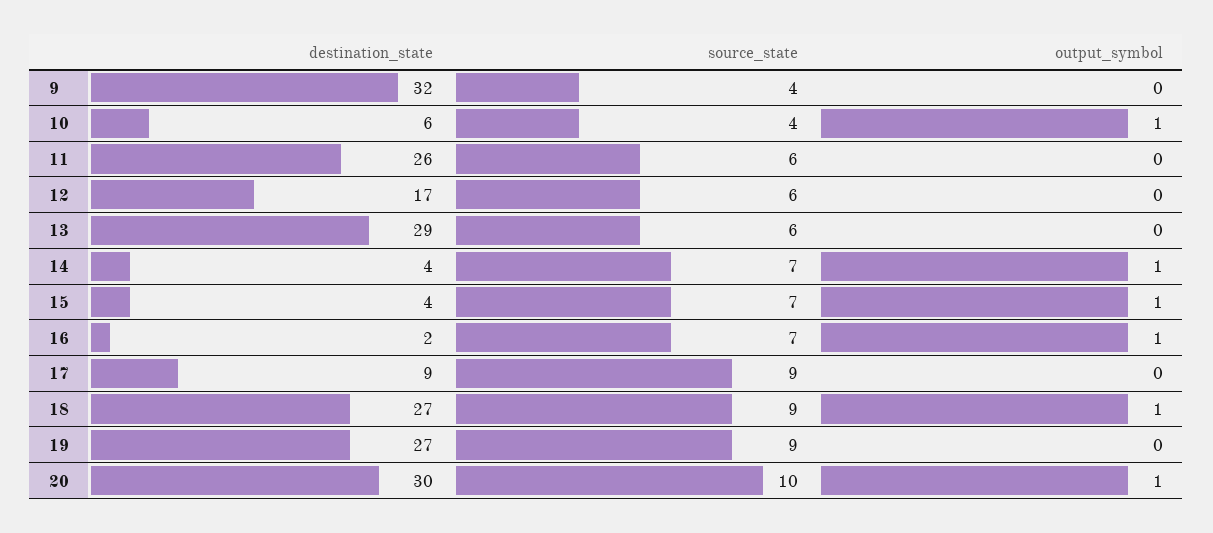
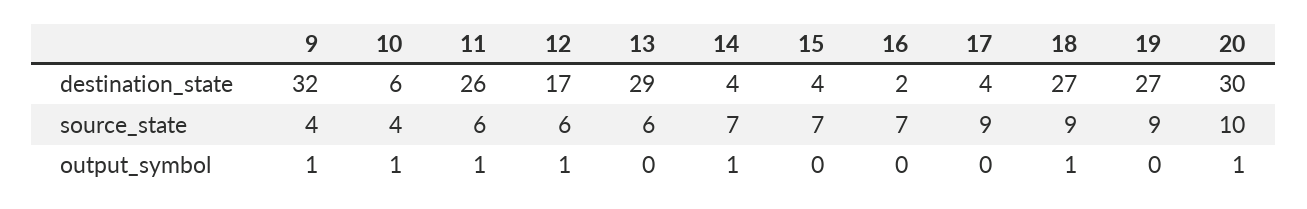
  {
    "destination_state": {
      "9": 32,
      "10": 6,
      "11": 26,
      "12": 17,
      "13": 29,
      "14": 4,
      "15": 4,
      "16": 2,
-     "17": 9,
+     "17": 4,
      "18": 27,
      "19": 27,
      "20": 30
    },
    "source_state": {
      "9": 4,
      "10": 4,
      "11": 6,
      "12": 6,
      "13": 6,
      "14": 7,
      "15": 7,
      "16": 7,
      "17": 9,
      "18": 9,
      "19": 9,
      "20": 10
    },
    "output_symbol": {
-     "9": 0,
+     "9": 1,
      "10": 1,
-     "11": 0,
+     "11": 1,
-     "12": 0,
+     "12": 1,
      "13": 0,
      "14": 1,
-     "15": 1,
+     "15": 0,
-     "16": 1,
+     "16": 0,
      "17": 0,
      "18": 1,
      "19": 0,
      "20": 1
    }
  }

